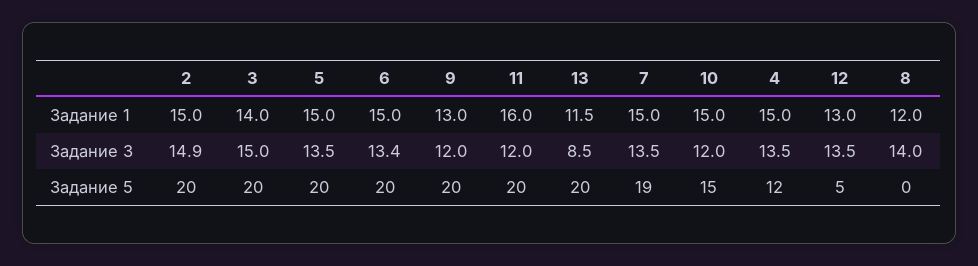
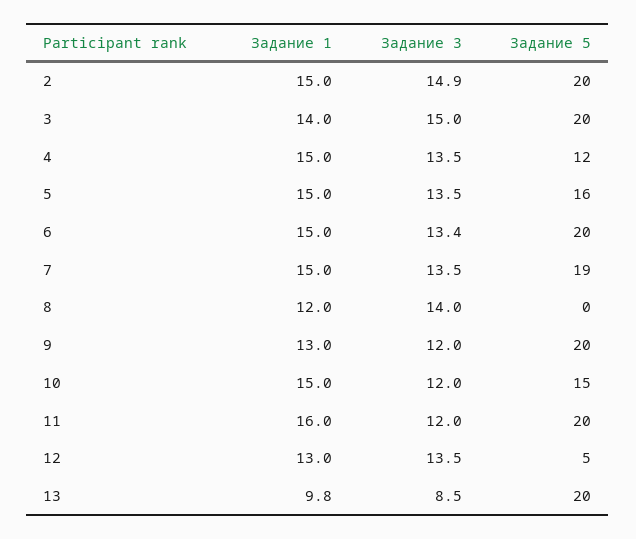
  {
    "2": {
      "Задание 1": 15,
      "Задание 3": 14.9,
      "Задание 5": 20
    },
    "3": {
      "Задание 1": 14,
      "Задание 3": 15,
      "Задание 5": 20
    },
    "5": {
      "Задание 1": 15,
      "Задание 3": 13.5,
-     "Задание 5": 20
+     "Задание 5": 16
    },
    "6": {
      "Задание 1": 15,
      "Задание 3": 13.4,
      "Задание 5": 20
    },
    "9": {
      "Задание 1": 13,
      "Задание 3": 12,
      "Задание 5": 20
    },
    "11": {
      "Задание 1": 16,
      "Задание 3": 12,
      "Задание 5": 20
    },
    "13": {
-     "Задание 1": 11.5,
+     "Задание 1": 9.8,
      "Задание 3": 8.5,
      "Задание 5": 20
    },
    "7": {
      "Задание 1": 15,
      "Задание 3": 13.5,
      "Задание 5": 19
    },
    "10": {
      "Задание 1": 15,
      "Задание 3": 12,
      "Задание 5": 15
    },
    "4": {
      "Задание 1": 15,
      "Задание 3": 13.5,
      "Задание 5": 12
    },
    "12": {
      "Задание 1": 13,
      "Задание 3": 13.5,
      "Задание 5": 5
    },
    "8": {
      "Задание 1": 12,
      "Задание 3": 14,
      "Задание 5": 0
    }
  }

